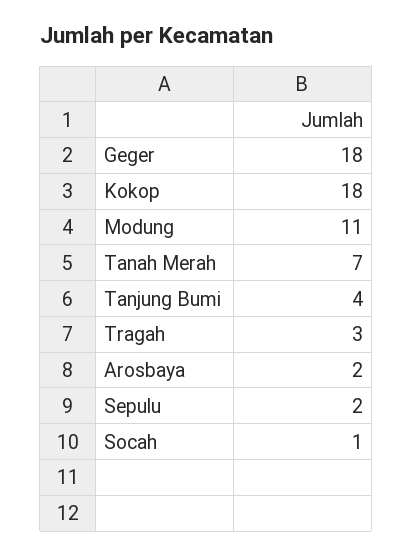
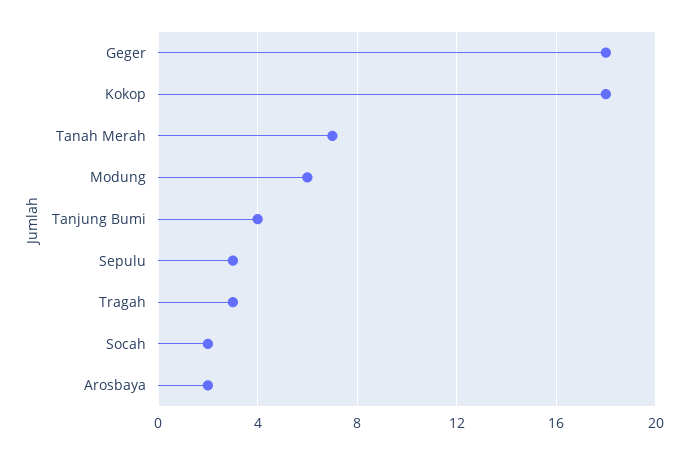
  {
    "Geger": 18,
    "Kokop": 18,
-   "Modung": 11,
+   "Modung": 6,
    "Tanah Merah": 7,
    "Tanjung Bumi": 4,
    "Tragah": 3,
    "Arosbaya": 2,
-   "Sepulu": 2,
+   "Sepulu": 3,
-   "Socah": 1
+   "Socah": 2
  }

